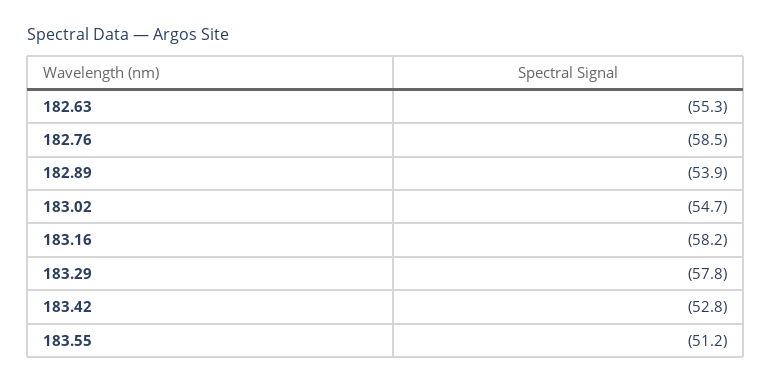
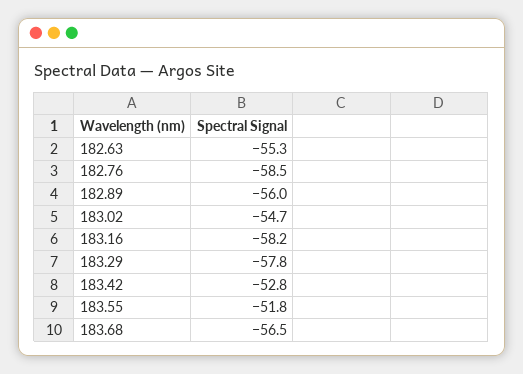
  {
    "182.63": -55.3,
    "182.76": -58.5,
-   "182.89": -53.9,
+   "182.89": -56,
    "183.02": -54.7,
    "183.16": -58.2,
    "183.29": -57.8,
    "183.42": -52.8,
-   "183.55": -51.2
+   "183.55": -51.8,
+   "183.68": -56.5
  }

